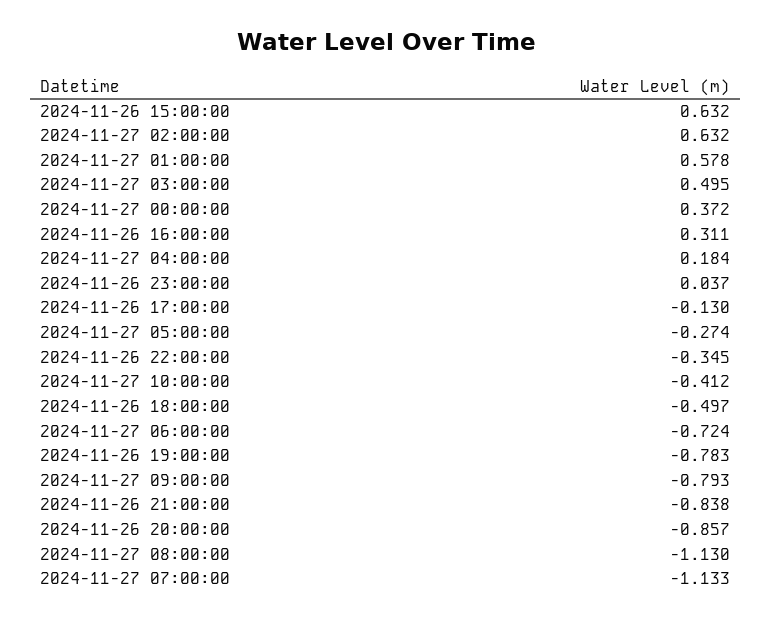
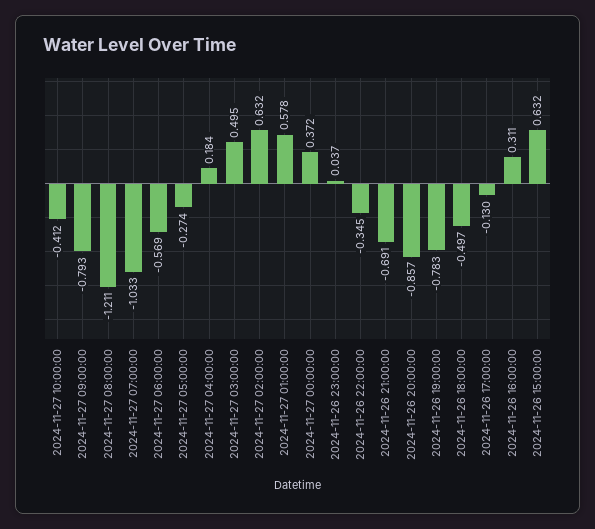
  {
    "2024-11-26 15:00:00": 0.632,
    "2024-11-27 02:00:00": 0.632,
    "2024-11-27 01:00:00": 0.578,
    "2024-11-27 03:00:00": 0.495,
    "2024-11-27 00:00:00": 0.372,
    "2024-11-26 16:00:00": 0.311,
    "2024-11-27 04:00:00": 0.184,
    "2024-11-26 23:00:00": 0.037,
    "2024-11-26 17:00:00": -0.13,
    "2024-11-27 05:00:00": -0.274,
    "2024-11-26 22:00:00": -0.345,
    "2024-11-27 10:00:00": -0.412,
    "2024-11-26 18:00:00": -0.497,
-   "2024-11-27 06:00:00": -0.724,
+   "2024-11-27 06:00:00": -0.569,
    "2024-11-26 19:00:00": -0.783,
    "2024-11-27 09:00:00": -0.793,
-   "2024-11-26 21:00:00": -0.838,
+   "2024-11-26 21:00:00": -0.691,
    "2024-11-26 20:00:00": -0.857,
-   "2024-11-27 08:00:00": -1.13,
+   "2024-11-27 08:00:00": -1.211,
-   "2024-11-27 07:00:00": -1.133
+   "2024-11-27 07:00:00": -1.033
  }

